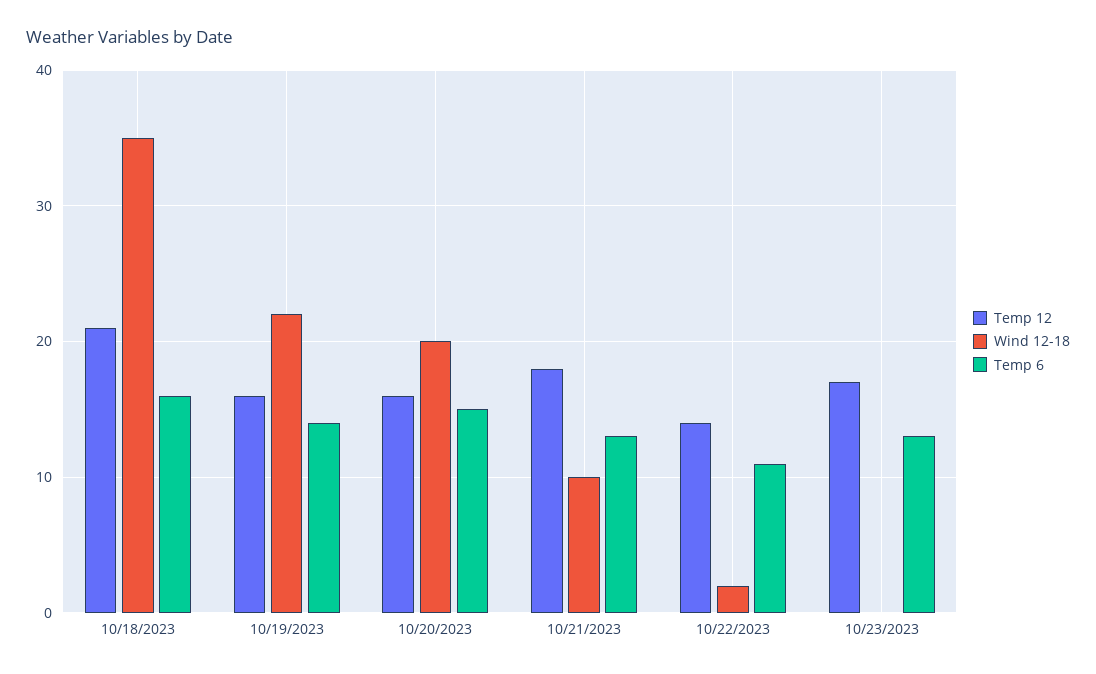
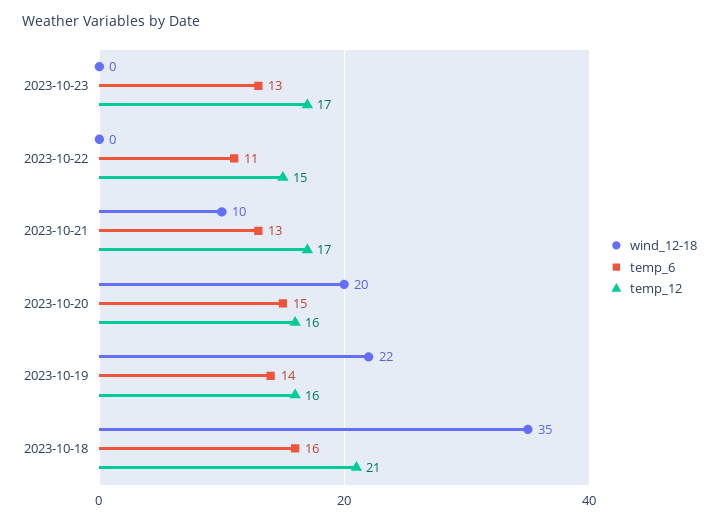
  {
    "Temp 12": {
      "10/18/2023": 21,
      "10/19/2023": 16,
      "10/20/2023": 16,
-     "10/21/2023": 18,
+     "10/21/2023": 17,
-     "10/22/2023": 14,
+     "10/22/2023": 15,
      "10/23/2023": 17
    },
    "Wind 12-18": {
      "10/18/2023": 35,
      "10/19/2023": 22,
      "10/20/2023": 20,
      "10/21/2023": 10,
-     "10/22/2023": 2,
+     "10/22/2023": 0,
      "10/23/2023": 0
    },
    "Temp 6": {
      "10/18/2023": 16,
      "10/19/2023": 14,
      "10/20/2023": 15,
      "10/21/2023": 13,
      "10/22/2023": 11,
      "10/23/2023": 13
    }
  }

